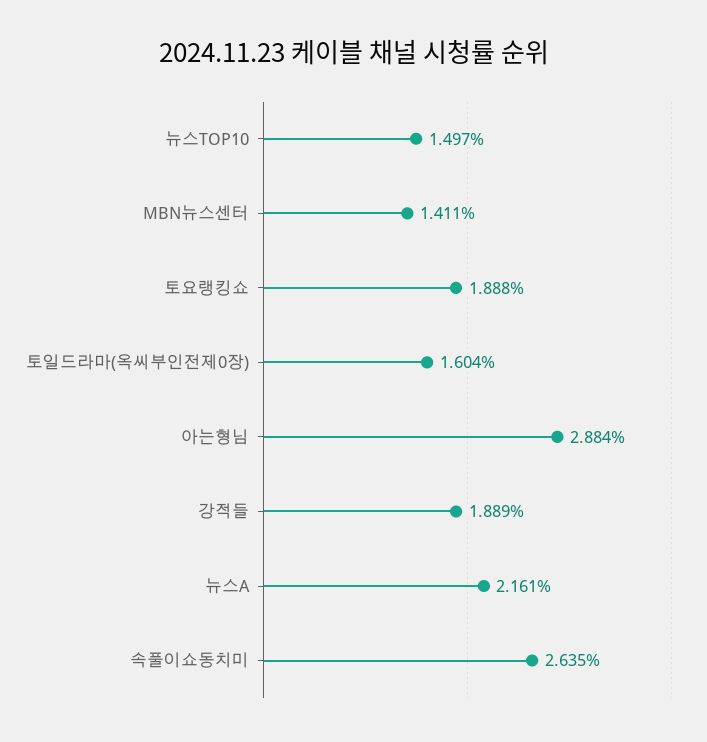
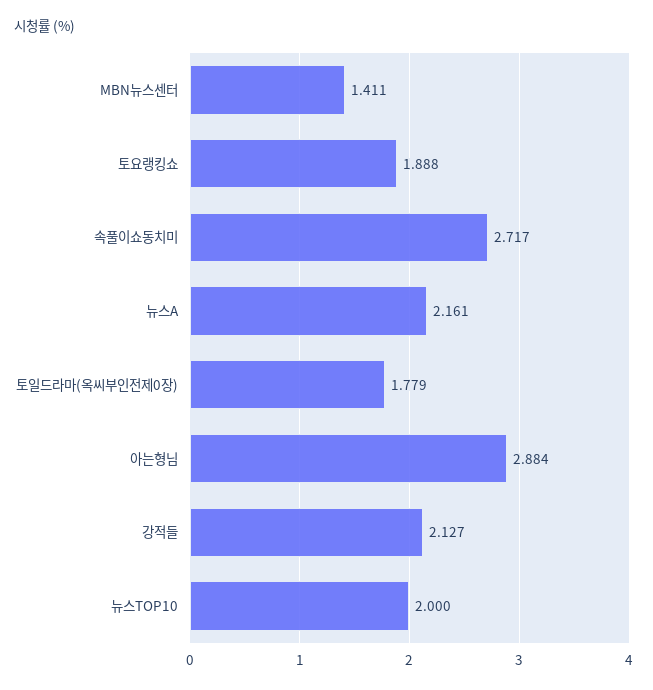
  {
-   "뉴스TOP10": 1.497,
+   "뉴스TOP10": 2,
    "MBN뉴스센터": 1.411,
    "토요랭킹쇼": 1.888,
-   "토일드라마(옥씨부인전제0장)": 1.604,
+   "토일드라마(옥씨부인전제0장)": 1.779,
    "아는형님": 2.884,
-   "강적들": 1.889,
+   "강적들": 2.127,
    "뉴스A": 2.161,
-   "속풀이쇼동치미": 2.635
+   "속풀이쇼동치미": 2.717
  }

